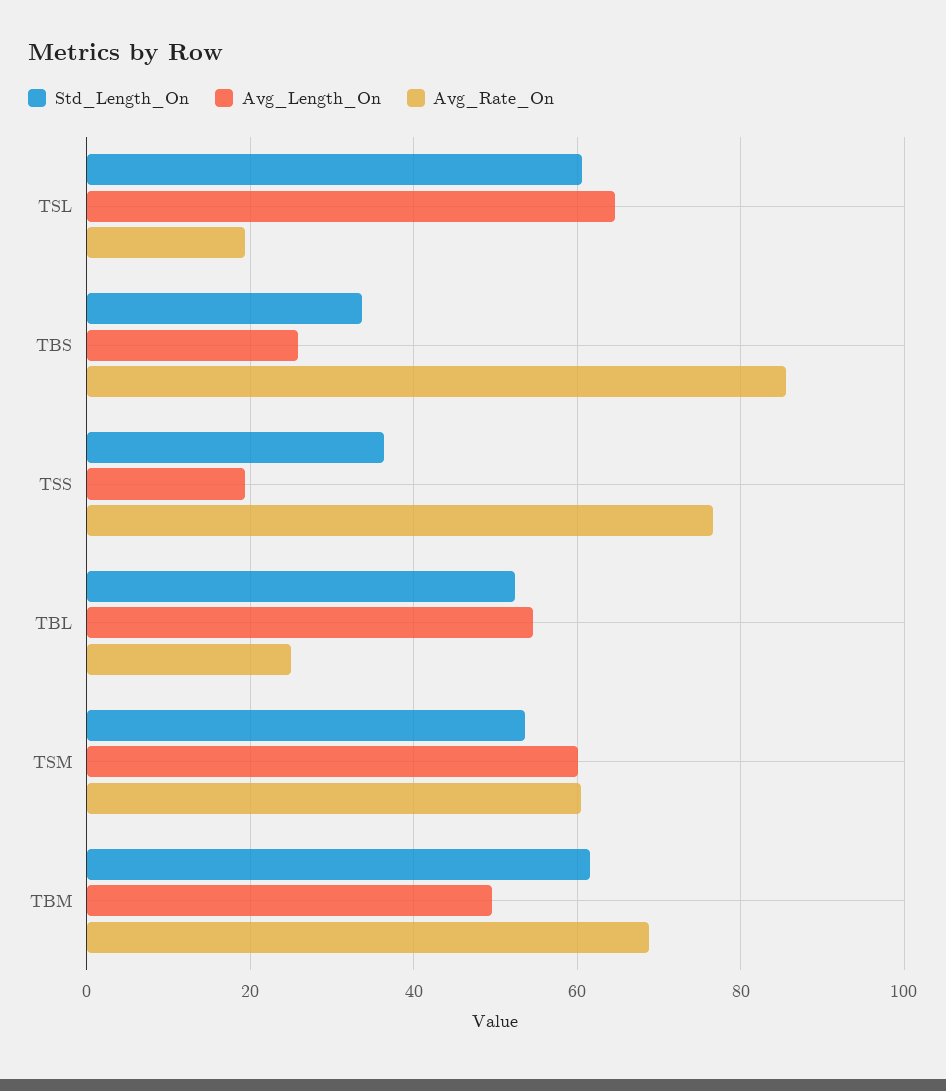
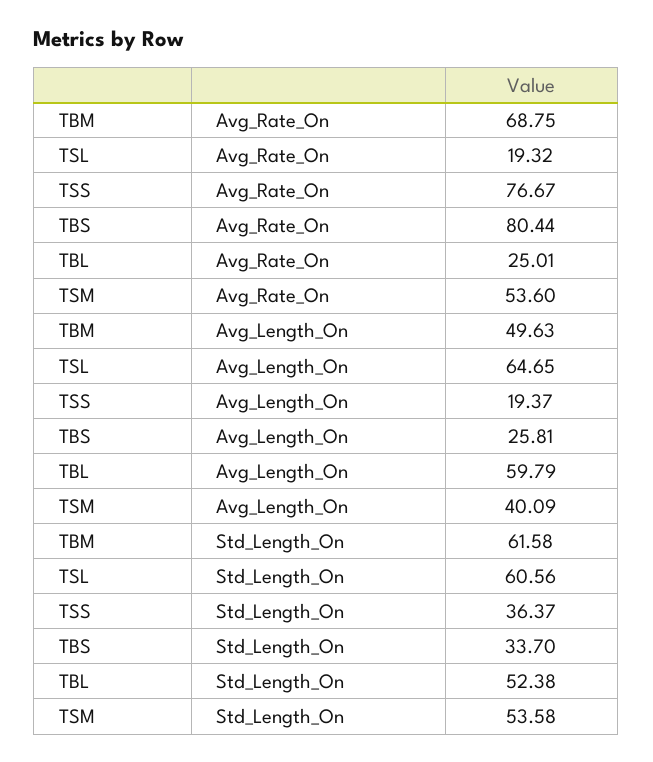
  {
    "Std_Length_On": {
      "TSL": 60.56,
      "TBS": 33.7,
      "TSS": 36.37,
      "TBL": 52.38,
      "TSM": 53.58,
      "TBM": 61.58
    },
    "Avg_Length_On": {
      "TSL": 64.65,
      "TBS": 25.81,
      "TSS": 19.37,
-     "TBL": 54,
+     "TBL": 59.79,
-     "TSM": 60,
+     "TSM": 40.09,
      "TBM": 49.63
    },
    "Avg_Rate_On": {
      "TSL": 19.32,
-     "TBS": 86,
+     "TBS": 80.44,
      "TSS": 76.67,
      "TBL": 25.01,
-     "TSM": 60,
+     "TSM": 53.6,
      "TBM": 68.75
    }
  }

